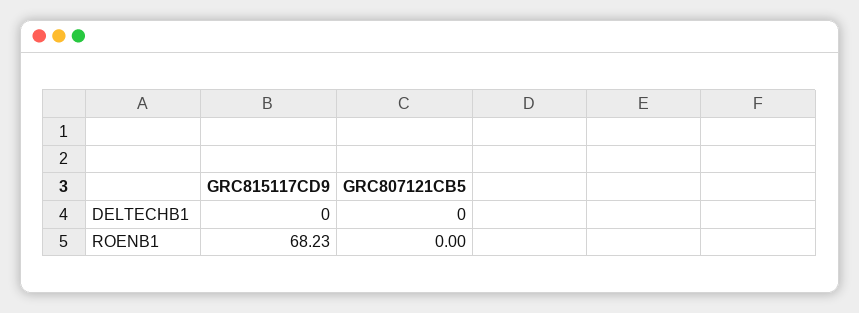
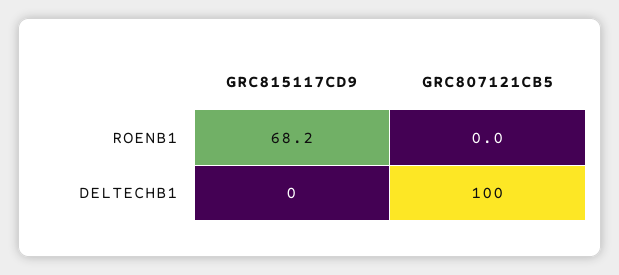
  {
    "GRC815117CD9": {
      "DELTECHB1": 0,
      "ROENB1": 68.23
    },
    "GRC807121CB5": {
-     "DELTECHB1": 0,
+     "DELTECHB1": 100,
      "ROENB1": 0
    }
  }

